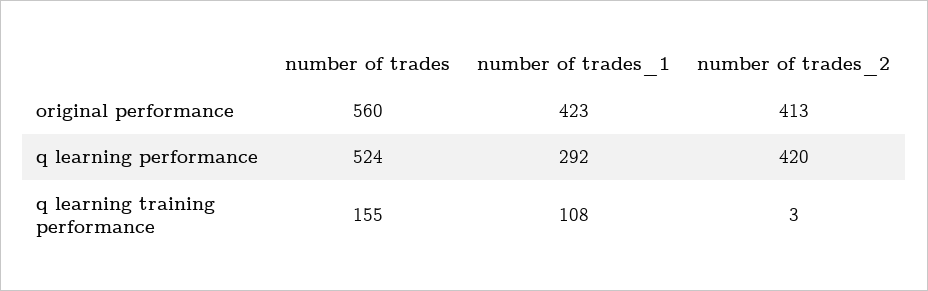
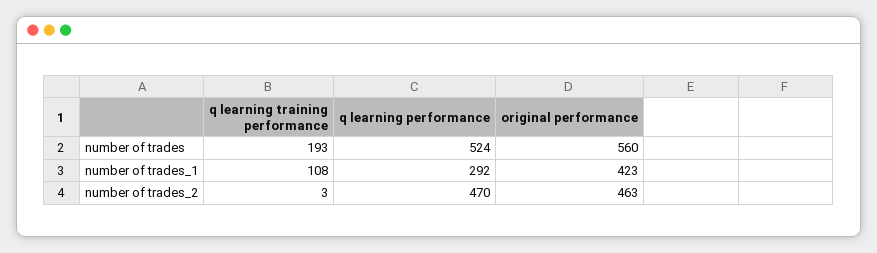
  {
    "number of trades": {
      "original performance": 560,
      "q learning performance": 524,
-     "q learning training performance": 155
+     "q learning training performance": 193
    },
    "number of trades_1": {
      "original performance": 423,
      "q learning performance": 292,
      "q learning training performance": 108
    },
    "number of trades_2": {
-     "original performance": 413,
+     "original performance": 463,
-     "q learning performance": 420,
+     "q learning performance": 470,
      "q learning training performance": 3
    }
  }

